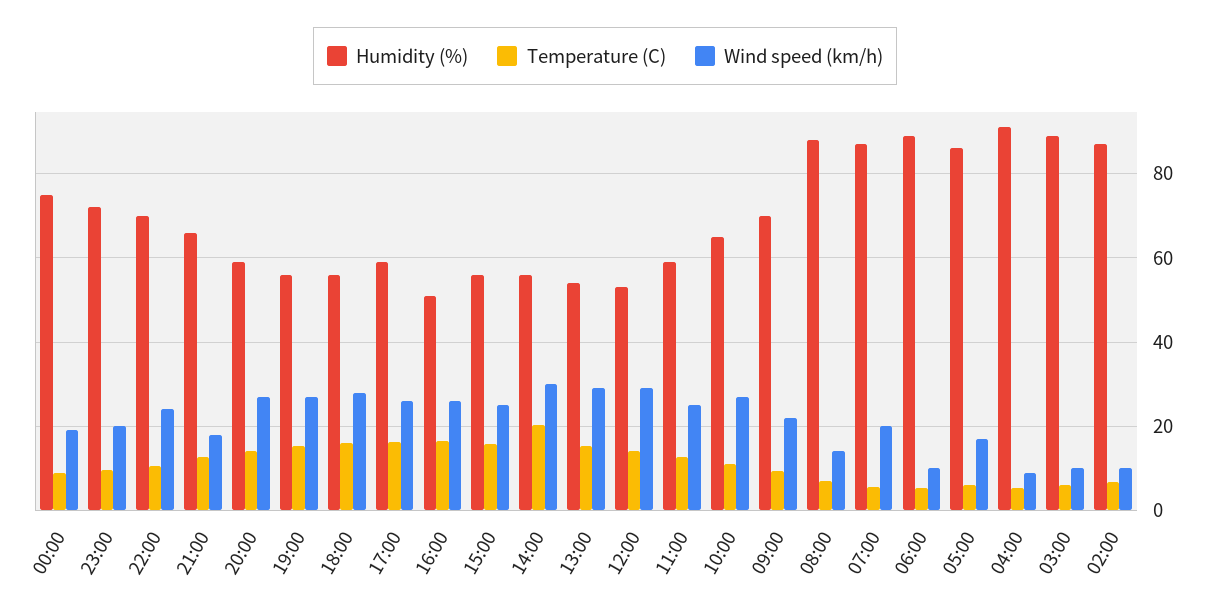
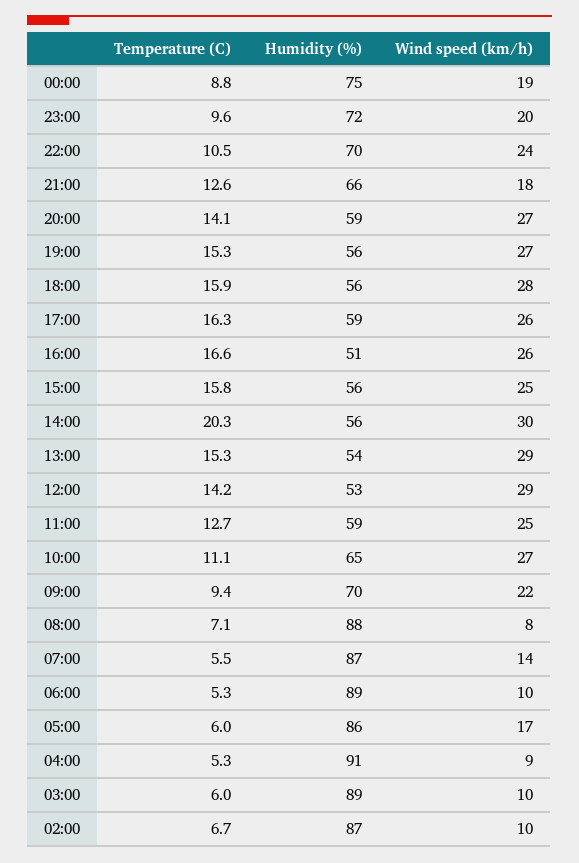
  {
    "Humidity (%)": {
      "00:00": 75,
      "23:00": 72,
      "22:00": 70,
      "21:00": 66,
      "20:00": 59,
      "19:00": 56,
      "18:00": 56,
      "17:00": 59,
      "16:00": 51,
      "15:00": 56,
      "14:00": 56,
      "13:00": 54,
      "12:00": 53,
      "11:00": 59,
      "10:00": 65,
      "09:00": 70,
      "08:00": 88,
      "07:00": 87,
      "06:00": 89,
      "05:00": 86,
      "04:00": 91,
      "03:00": 89,
      "02:00": 87
    },
    "Temperature (C)": {
      "00:00": 8.8,
      "23:00": 9.6,
      "22:00": 10.5,
      "21:00": 12.6,
      "20:00": 14.1,
      "19:00": 15.3,
      "18:00": 15.9,
      "17:00": 16.3,
      "16:00": 16.6,
      "15:00": 15.8,
      "14:00": 20.3,
      "13:00": 15.3,
      "12:00": 14.2,
      "11:00": 12.7,
      "10:00": 11.1,
      "09:00": 9.4,
      "08:00": 7.1,
      "07:00": 5.5,
      "06:00": 5.3,
      "05:00": 6,
      "04:00": 5.3,
      "03:00": 6,
      "02:00": 6.7
    },
    "Wind speed (km/h)": {
      "00:00": 19,
      "23:00": 20,
      "22:00": 24,
      "21:00": 18,
      "20:00": 27,
      "19:00": 27,
      "18:00": 28,
      "17:00": 26,
      "16:00": 26,
      "15:00": 25,
      "14:00": 30,
      "13:00": 29,
      "12:00": 29,
      "11:00": 25,
      "10:00": 27,
      "09:00": 22,
-     "08:00": 14,
+     "08:00": 8,
-     "07:00": 20,
+     "07:00": 14,
      "06:00": 10,
      "05:00": 17,
      "04:00": 9,
      "03:00": 10,
      "02:00": 10
    }
  }

